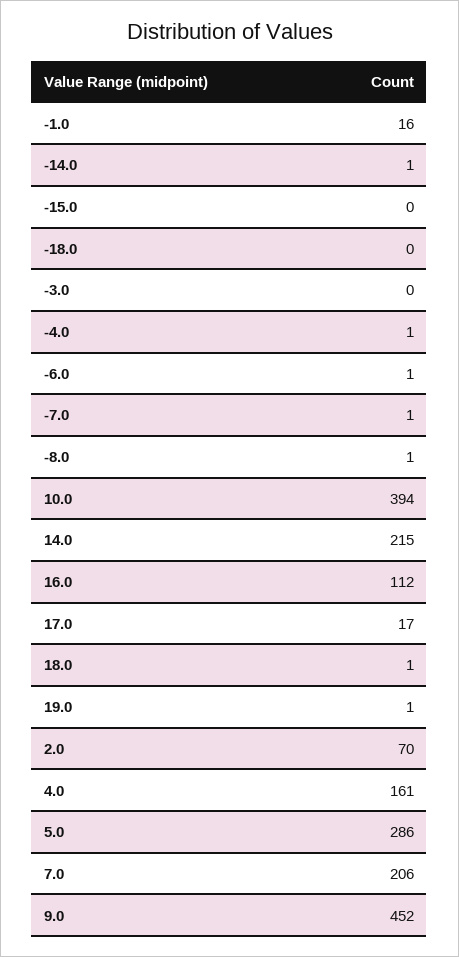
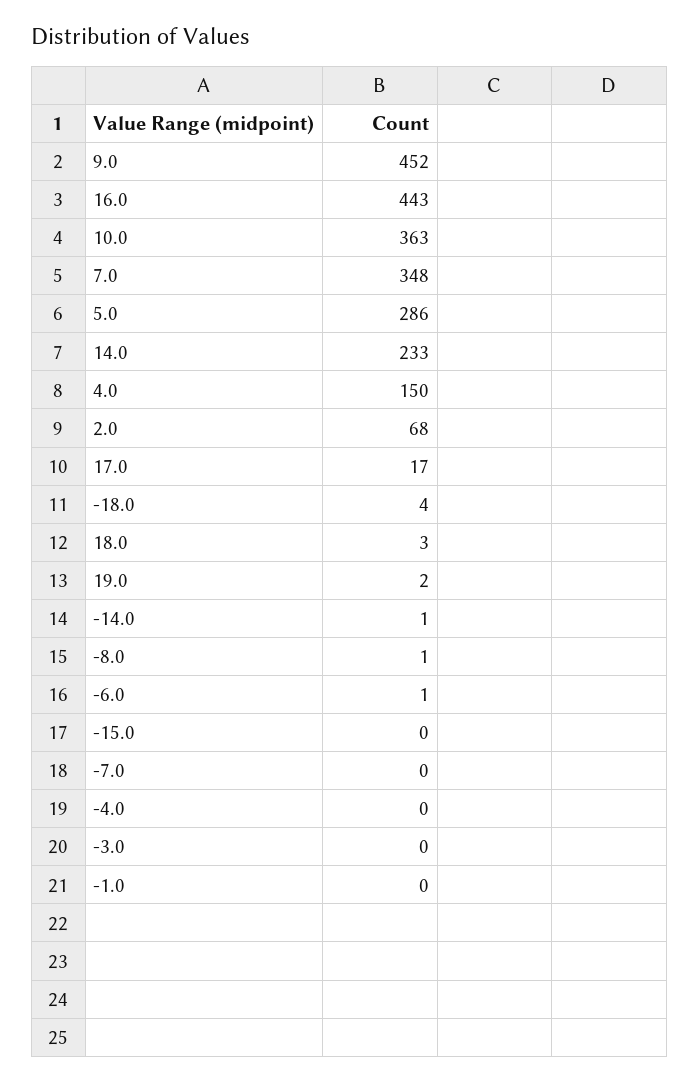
  {
-   "-1.0": 16,
+   "-1.0": 0,
    "-14.0": 1,
    "-15.0": 0,
-   "-18.0": 0,
+   "-18.0": 4,
    "-3.0": 0,
-   "-4.0": 1,
+   "-4.0": 0,
    "-6.0": 1,
-   "-7.0": 1,
+   "-7.0": 0,
    "-8.0": 1,
-   "10.0": 394,
+   "10.0": 363,
-   "14.0": 215,
+   "14.0": 233,
-   "16.0": 112,
+   "16.0": 443,
    "17.0": 17,
-   "18.0": 1,
+   "18.0": 3,
-   "19.0": 1,
+   "19.0": 2,
-   "2.0": 70,
+   "2.0": 68,
-   "4.0": 161,
+   "4.0": 150,
    "5.0": 286,
-   "7.0": 206,
+   "7.0": 348,
    "9.0": 452
  }

